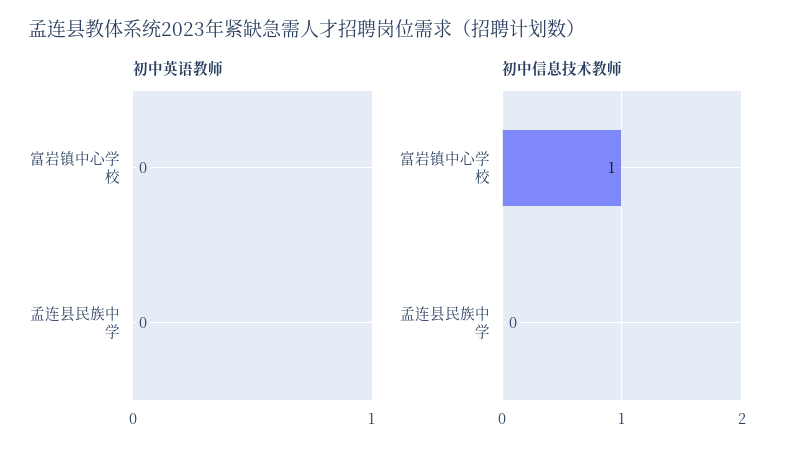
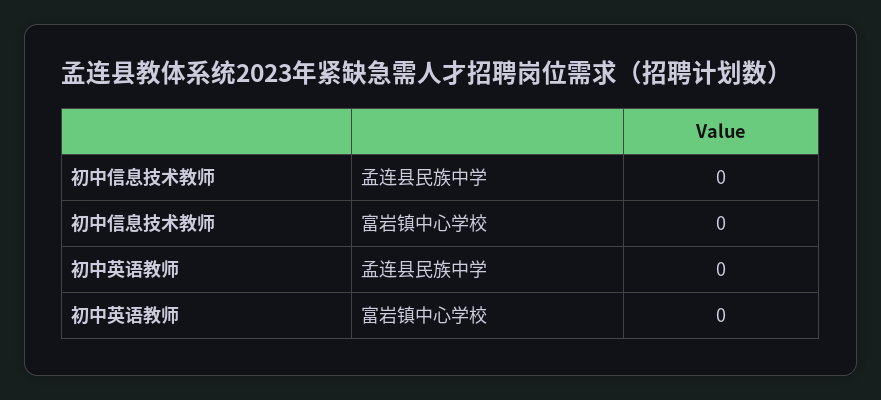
  {
    "初中英语教师": {
      "富岩镇中心学校": 0,
      "孟连县民族中学": 0
    },
    "初中信息技术教师": {
-     "富岩镇中心学校": 1,
+     "富岩镇中心学校": 0,
      "孟连县民族中学": 0
    }
  }

